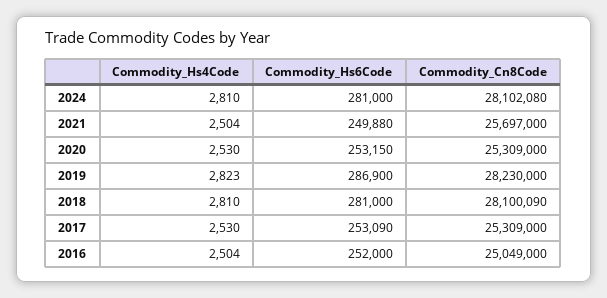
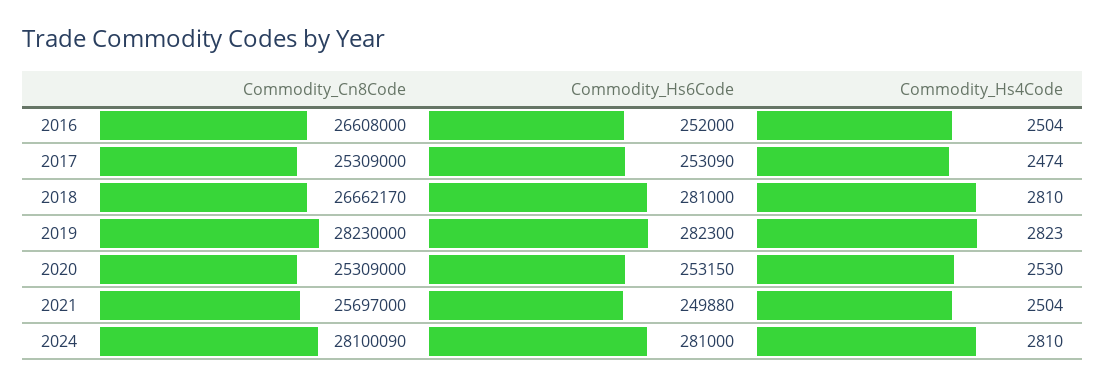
  {
    "Commodity_Hs4Code": {
      "2024": 2810,
      "2021": 2504,
      "2020": 2530,
      "2019": 2823,
      "2018": 2810,
-     "2017": 2530,
+     "2017": 2474,
      "2016": 2504
    },
    "Commodity_Hs6Code": {
      "2024": 281000,
      "2021": 249880,
      "2020": 253150,
-     "2019": 286900,
+     "2019": 282300,
      "2018": 281000,
      "2017": 253090,
      "2016": 252000
    },
    "Commodity_Cn8Code": {
-     "2024": 28102080,
+     "2024": 28100090,
      "2021": 25697000,
      "2020": 25309000,
      "2019": 28230000,
-     "2018": 28100090,
+     "2018": 26662170,
      "2017": 25309000,
-     "2016": 25049000
+     "2016": 26608000
    }
  }

